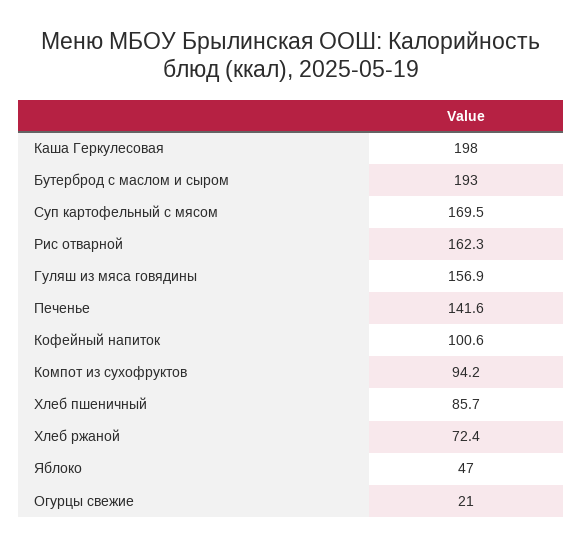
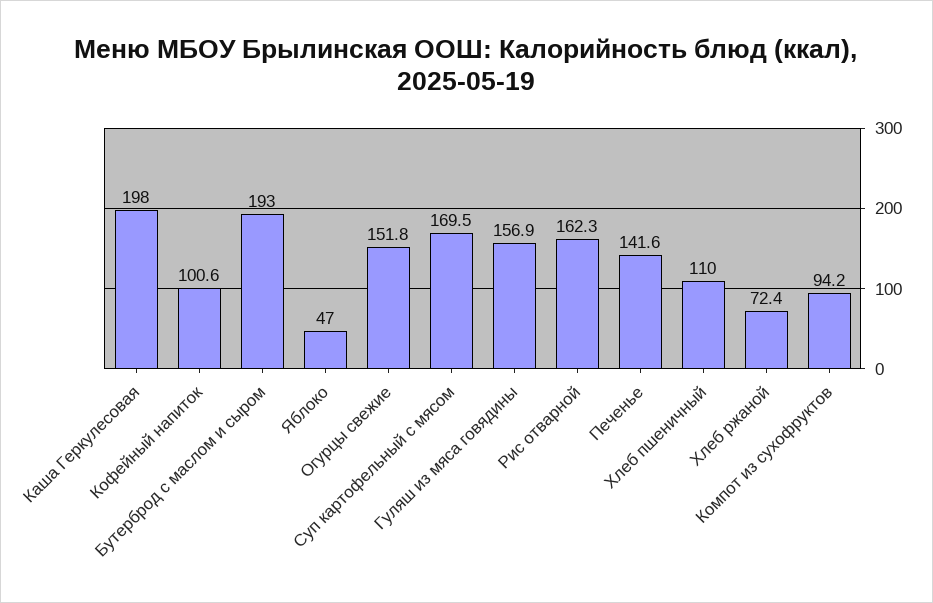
  {
    "Каша Геркулесовая": 198,
    "Бутерброд с маслом и сыром": 193,
    "Суп картофельный с мясом": 169.5,
    "Рис отварной": 162.3,
    "Гуляш из мяса говядины": 156.9,
    "Печенье": 141.6,
    "Кофейный напиток": 100.6,
    "Компот из сухофруктов": 94.2,
-   "Хлеб пшеничный": 85.7,
+   "Хлеб пшеничный": 110,
    "Хлеб ржаной": 72.4,
    "Яблоко": 47,
-   "Огурцы свежие": 21
+   "Огурцы свежие": 151.8
  }

